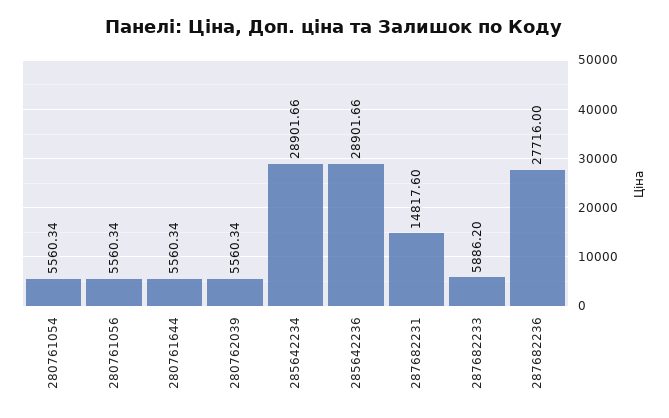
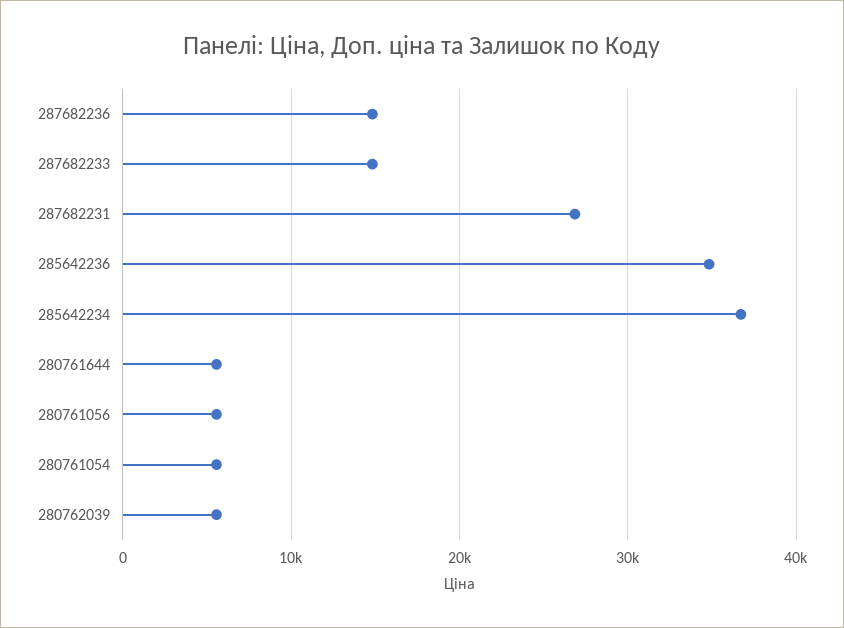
  {
    "280761054": 5560.34,
    "280761056": 5560.34,
    "280761644": 5560.34,
    "280762039": 5560.34,
-   "285642234": 28901.66,
+   "285642234": 37000,
-   "285642236": 28901.66,
+   "285642236": 35000,
-   "287682231": 14817.6,
+   "287682231": 27000,
-   "287682233": 5886.2,
+   "287682233": 15000,
-   "287682236": 27716
+   "287682236": 15000
  }

